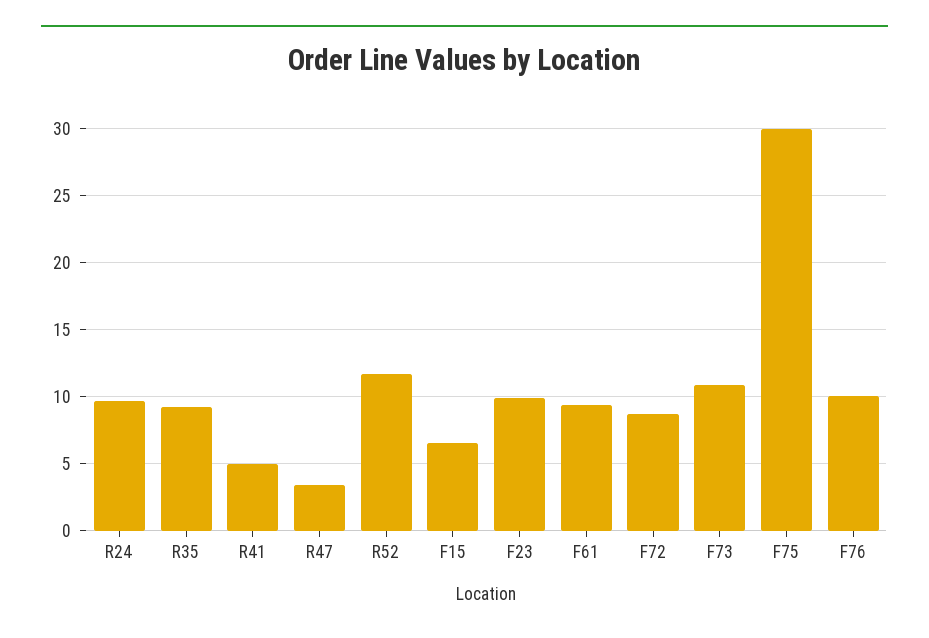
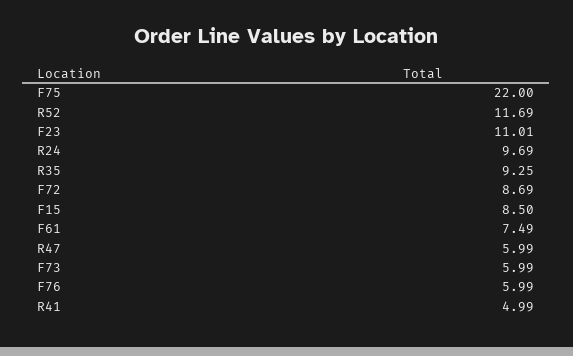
  {
    "R24": 9.69,
    "R35": 9.25,
    "R41": 4.99,
-   "R47": 3.5,
+   "R47": 5.99,
    "R52": 11.69,
-   "F15": 6.5,
+   "F15": 8.5,
-   "F23": 10,
+   "F23": 11.01,
-   "F61": 9.5,
+   "F61": 7.49,
    "F72": 8.69,
-   "F73": 11,
+   "F73": 5.99,
-   "F75": 30,
+   "F75": 22,
-   "F76": 10
+   "F76": 5.99
  }

